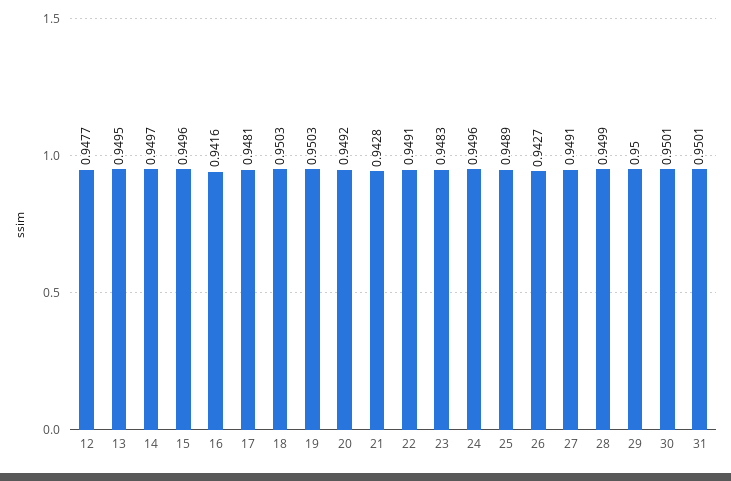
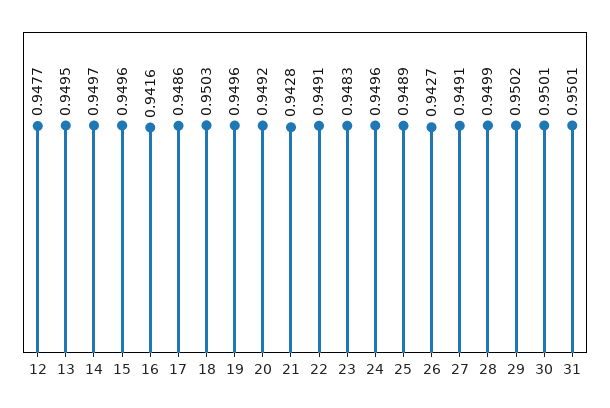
  {
    "12": 0.9477,
    "13": 0.9495,
    "14": 0.9497,
    "15": 0.9496,
    "16": 0.9416,
-   "17": 0.9481,
+   "17": 0.9486,
    "18": 0.9503,
-   "19": 0.9503,
+   "19": 0.9496,
    "20": 0.9492,
    "21": 0.9428,
    "22": 0.9491,
    "23": 0.9483,
    "24": 0.9496,
    "25": 0.9489,
    "26": 0.9427,
    "27": 0.9491,
    "28": 0.9499,
-   "29": 0.95,
+   "29": 0.9502,
    "30": 0.9501,
    "31": 0.9501
  }

